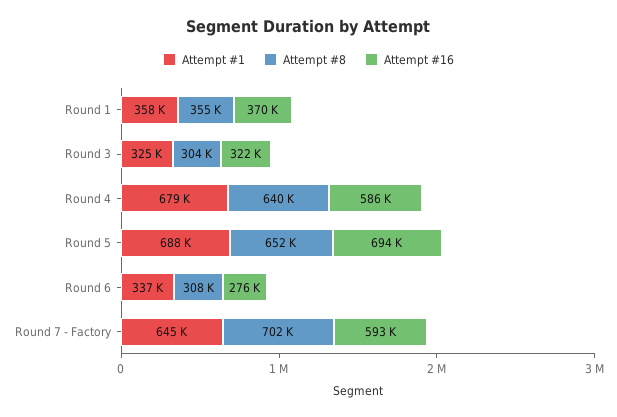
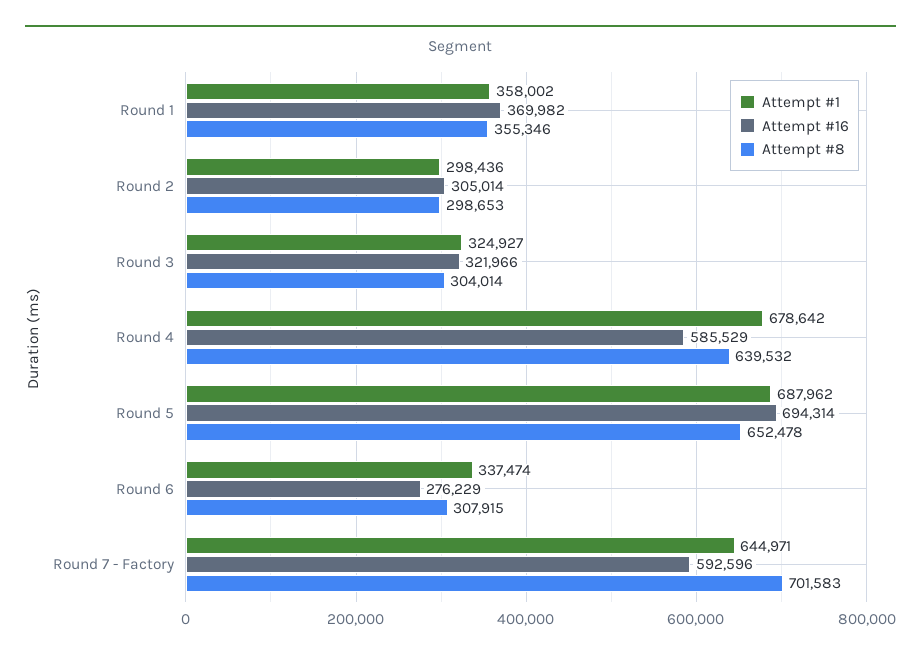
  {
    "Attempt #1": {
      "Round 1": 358002,
      "Round 3": 324927,
      "Round 4": 678642,
      "Round 5": 687962,
      "Round 6": 337474,
-     "Round 7 - Factory": 644971
+     "Round 7 - Factory": 644971,
+     "Round 2": 298436
    },
    "Attempt #8": {
      "Round 1": 355346,
      "Round 3": 304014,
      "Round 4": 639532,
      "Round 5": 652478,
      "Round 6": 307915,
-     "Round 7 - Factory": 701583
+     "Round 7 - Factory": 701583,
+     "Round 2": 298653
    },
    "Attempt #16": {
      "Round 1": 369982,
      "Round 3": 321966,
      "Round 4": 585529,
      "Round 5": 694314,
      "Round 6": 276229,
-     "Round 7 - Factory": 592596
+     "Round 7 - Factory": 592596,
+     "Round 2": 305014
    }
  }

